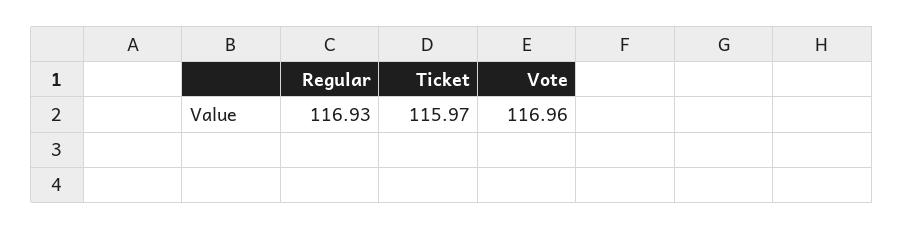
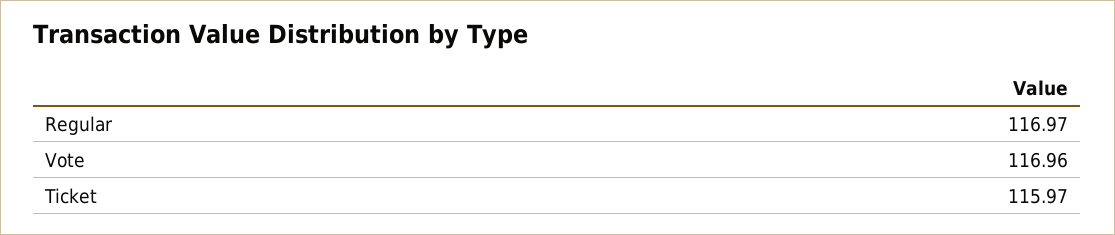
  {
-   "Regular": 116.93,
+   "Regular": 116.97,
    "Ticket": 115.97,
    "Vote": 116.96
  }

